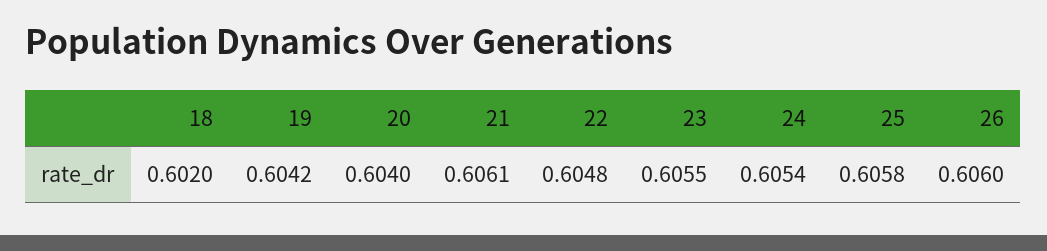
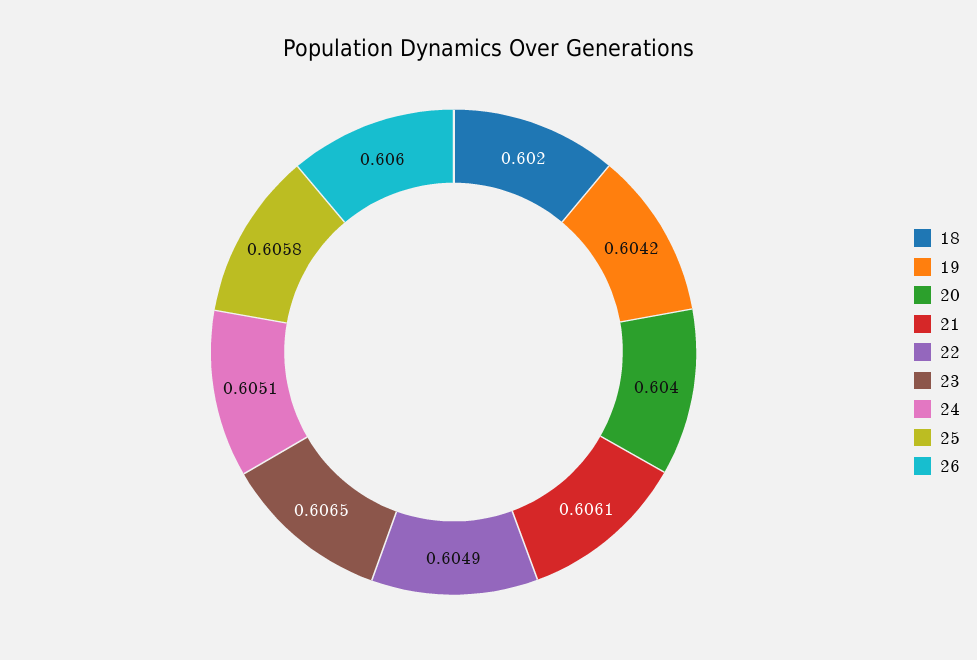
  {
    "18": 0.602,
    "19": 0.6042,
    "20": 0.604,
    "21": 0.6061,
-   "22": 0.6048,
+   "22": 0.6049,
-   "23": 0.6055,
+   "23": 0.6065,
-   "24": 0.6054,
+   "24": 0.6051,
    "25": 0.6058,
    "26": 0.606
  }

